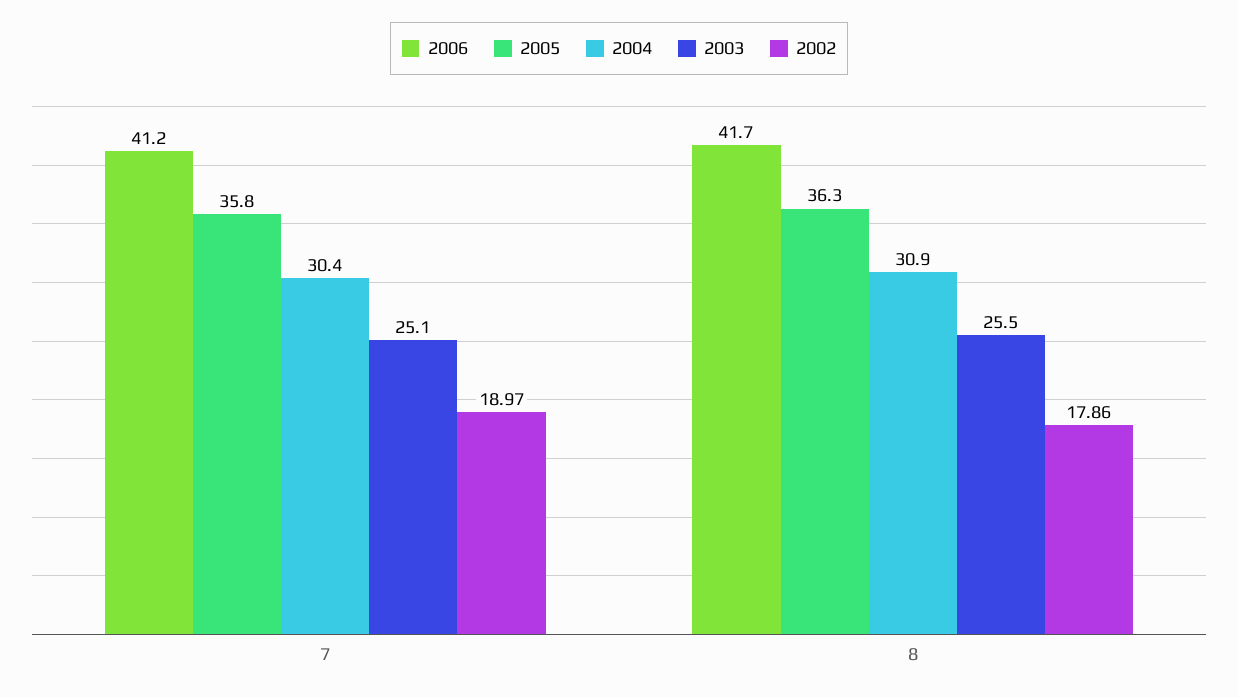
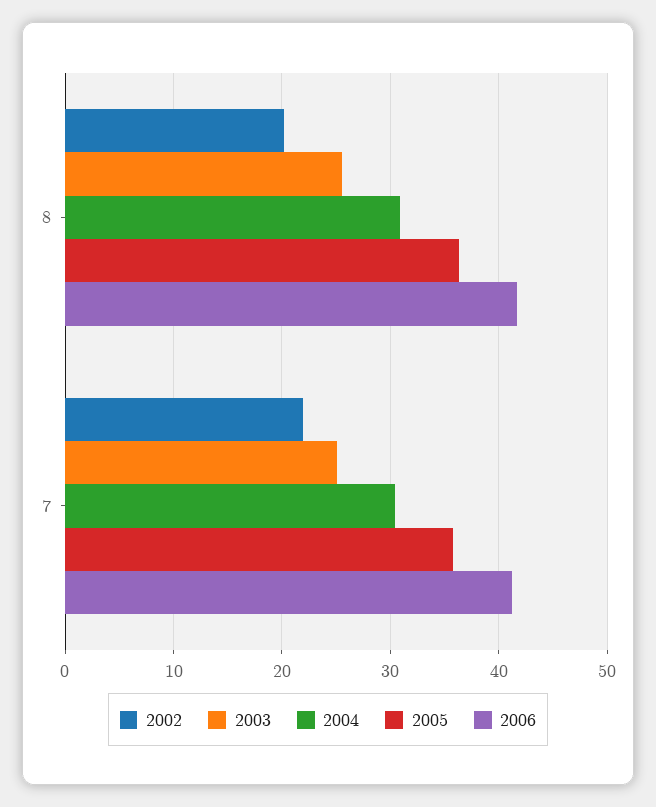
  {
    "2006": {
      "7": 41.2,
      "8": 41.7
    },
    "2005": {
      "7": 35.8,
      "8": 36.3
    },
    "2004": {
      "7": 30.4,
      "8": 30.9
    },
    "2003": {
      "7": 25.1,
      "8": 25.5
    },
    "2002": {
-     "7": 18.97,
+     "7": 22,
-     "8": 17.86
+     "8": 20
    }
  }

